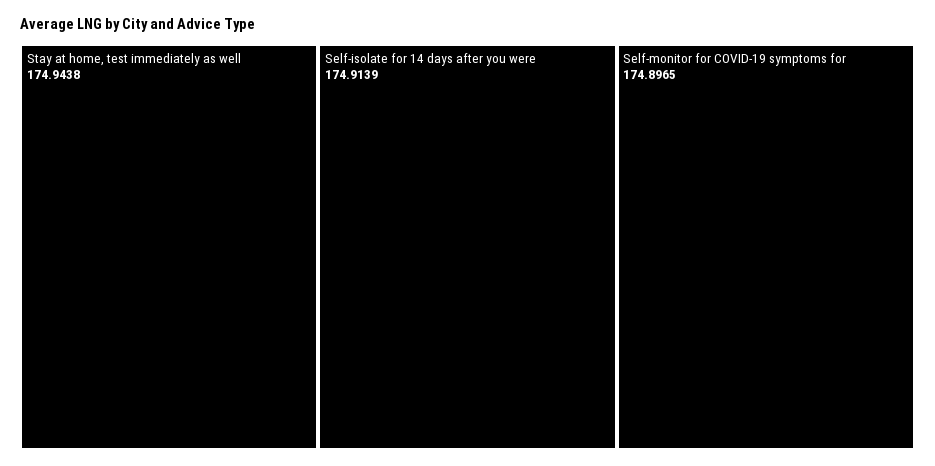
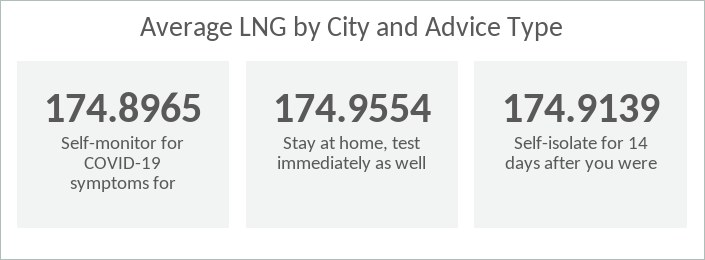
  {
-   "Stay at home, test immediately as well": 174.9438,
+   "Stay at home, test immediately as well": 174.9554,
    "Self-isolate for 14 days after you were": 174.9139,
    "Self-monitor for COVID-19 symptoms for": 174.8965
  }

